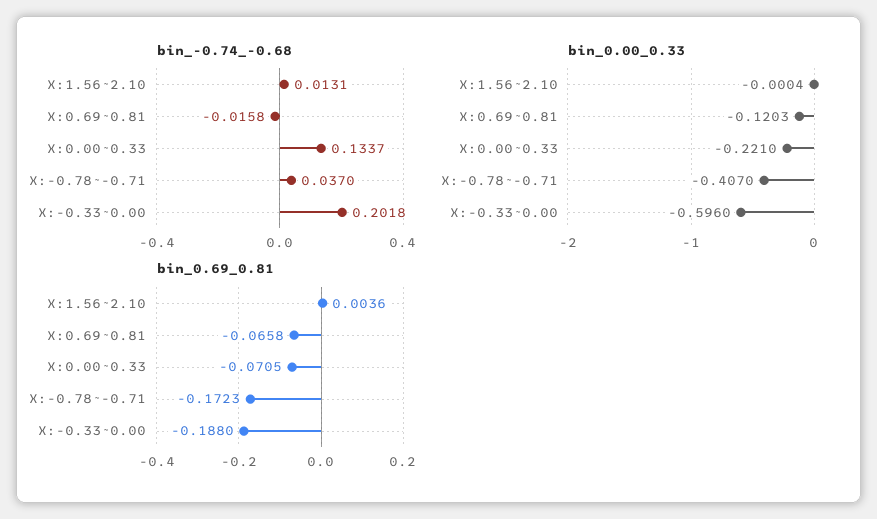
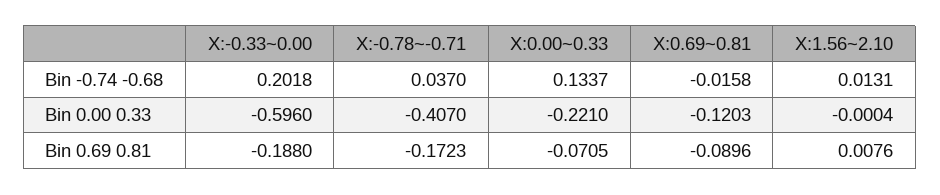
  {
    "bin_-0.74_-0.68": {
      "X:1.56~2.10": 0.0131,
      "X:0.69~0.81": -0.0158,
      "X:0.00~0.33": 0.1337,
      "X:-0.78~-0.71": 0.037,
      "X:-0.33~0.00": 0.2018
    },
    "bin_0.00_0.33": {
      "X:1.56~2.10": -0.0004,
      "X:0.69~0.81": -0.1203,
      "X:0.00~0.33": -0.221,
      "X:-0.78~-0.71": -0.407,
      "X:-0.33~0.00": -0.596
    },
    "bin_0.69_0.81": {
-     "X:1.56~2.10": 0.0036,
+     "X:1.56~2.10": 0.0076,
-     "X:0.69~0.81": -0.0658,
+     "X:0.69~0.81": -0.0896,
      "X:0.00~0.33": -0.0705,
      "X:-0.78~-0.71": -0.1723,
      "X:-0.33~0.00": -0.188
    }
  }

